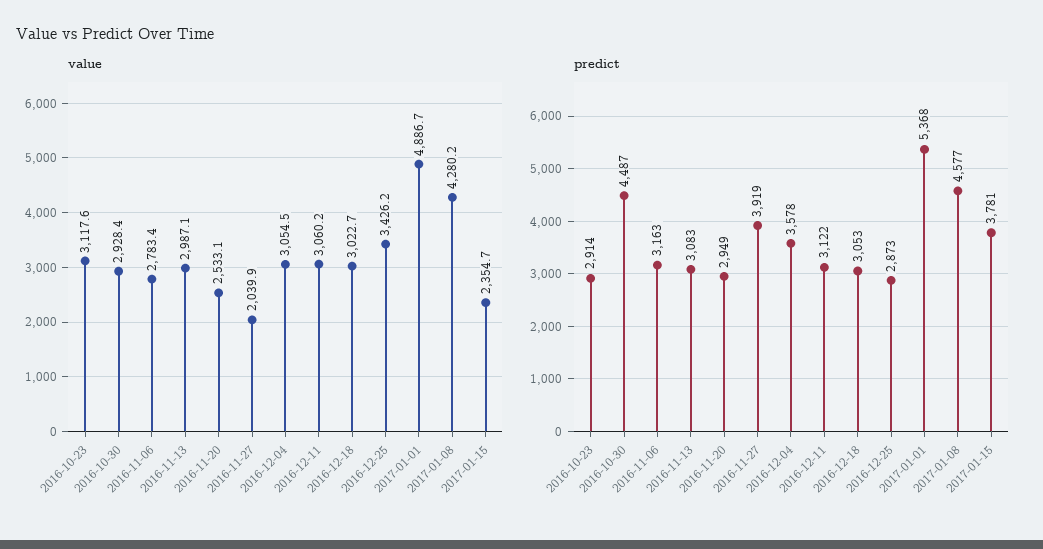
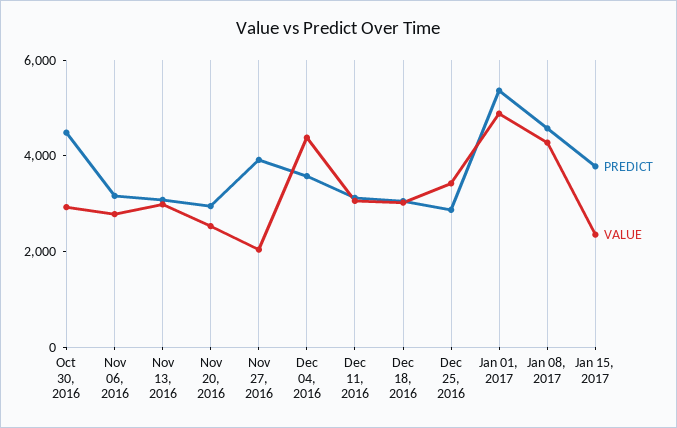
  {
    "value": {
-     "2016-10-23": 3117.6,
      "2016-10-30": 2928.4,
      "2016-11-06": 2783.4,
      "2016-11-13": 2987.1,
      "2016-11-20": 2533.1,
      "2016-11-27": 2039.9,
-     "2016-12-04": 3054.5,
+     "2016-12-04": 4500,
      "2016-12-11": 3060.2,
      "2016-12-18": 3022.7,
      "2016-12-25": 3426.2,
      "2017-01-01": 4886.7,
      "2017-01-08": 4280.2,
      "2017-01-15": 2354.7
    },
    "predict": {
-     "2016-10-23": 2914,
      "2016-10-30": 4487,
      "2016-11-06": 3163,
      "2016-11-13": 3083,
      "2016-11-20": 2949,
      "2016-11-27": 3919,
      "2016-12-04": 3578,
      "2016-12-11": 3122,
      "2016-12-18": 3053,
      "2016-12-25": 2873,
      "2017-01-01": 5368,
      "2017-01-08": 4577,
      "2017-01-15": 3781
    }
  }

